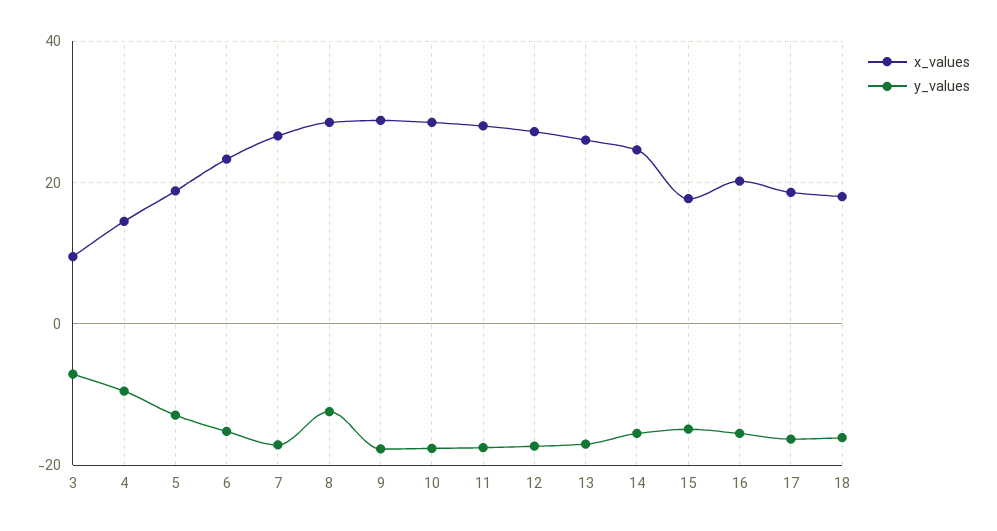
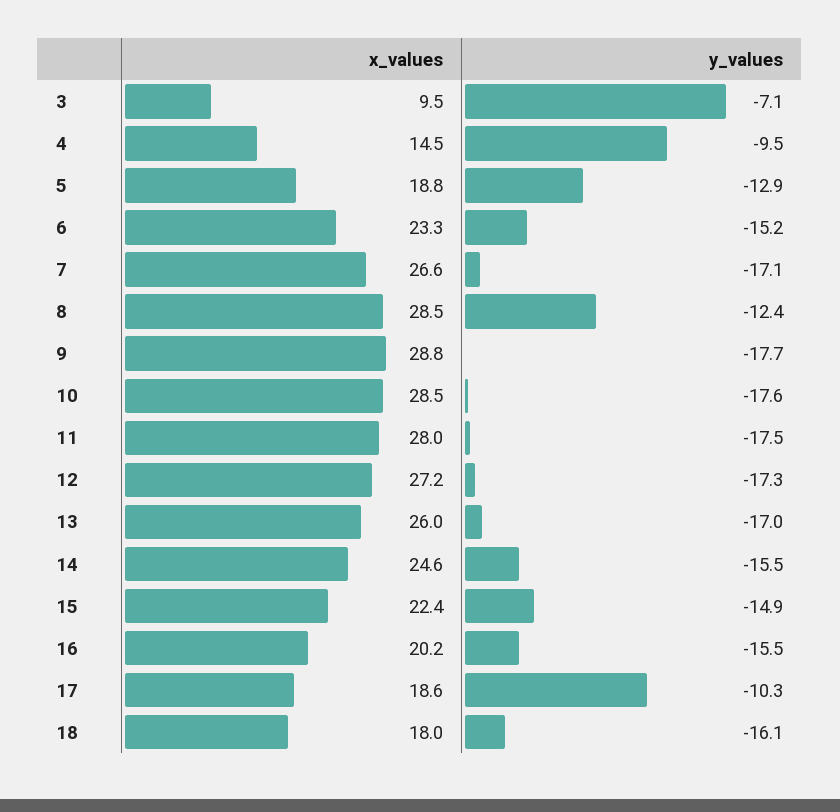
  {
    "x_values": {
      "3": 9.5,
      "4": 14.5,
      "5": 18.8,
      "6": 23.3,
      "7": 26.6,
      "8": 28.5,
      "9": 28.8,
      "10": 28.5,
      "11": 28,
      "12": 27.2,
      "13": 26,
      "14": 24.6,
-     "15": 18,
+     "15": 22.4,
      "16": 20.2,
      "17": 18.6,
      "18": 18
    },
    "y_values": {
      "3": -7.1,
      "4": -9.5,
      "5": -12.9,
      "6": -15.2,
      "7": -17.1,
      "8": -12.4,
      "9": -17.7,
      "10": -17.6,
      "11": -17.5,
      "12": -17.3,
      "13": -17,
      "14": -15.5,
      "15": -14.9,
      "16": -15.5,
-     "17": -16,
+     "17": -10.3,
      "18": -16.1
    }
  }

